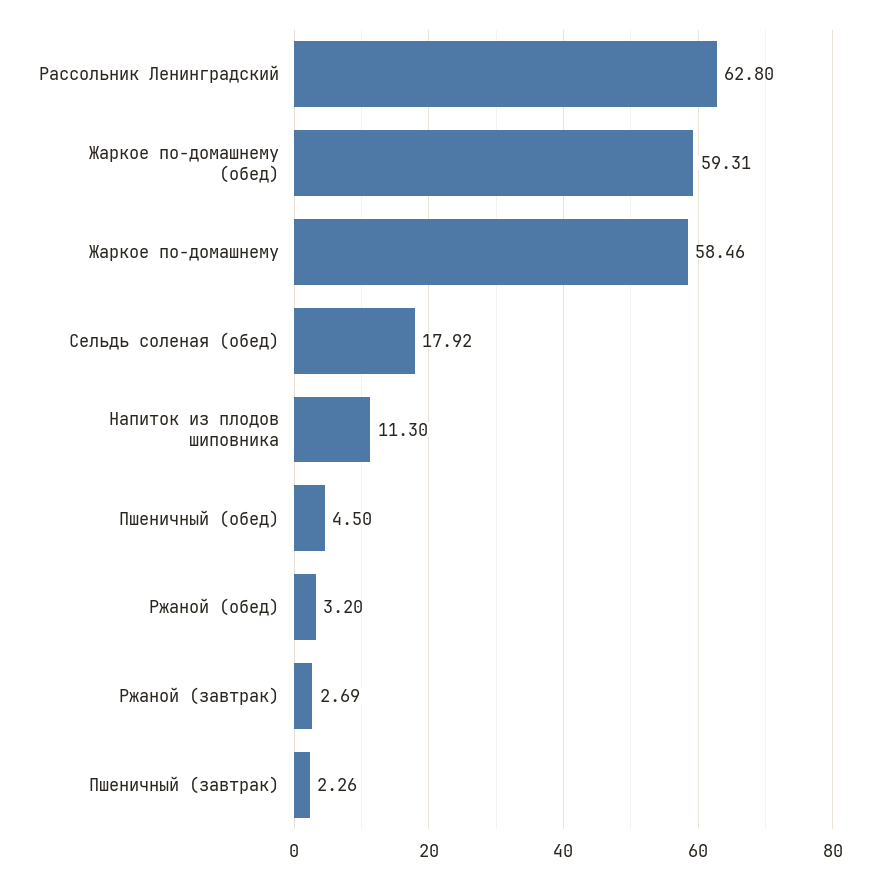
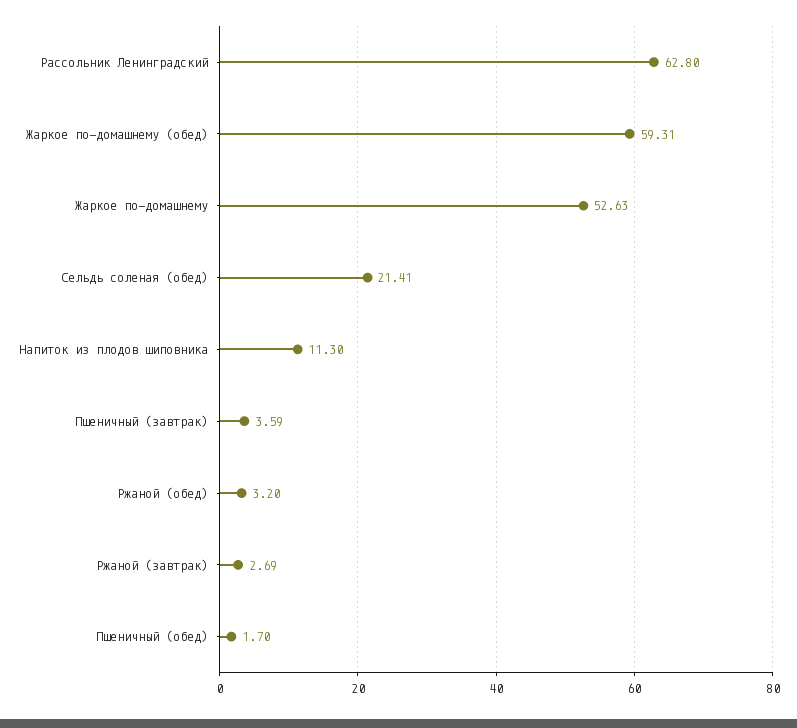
  {
    "Рассольник Ленинградский": 62.8,
    "Жаркое по-домашнему (обед)": 59.31,
-   "Жаркое по-домашнему": 58.46,
+   "Жаркое по-домашнему": 52.63,
-   "Сельдь соленая (обед)": 17.92,
+   "Сельдь соленая (обед)": 21.41,
    "Напиток из плодов шиповника": 11.3,
-   "Пшеничный (обед)": 4.5,
+   "Пшеничный (обед)": 1.7,
    "Ржаной (обед)": 3.2,
    "Ржаной (завтрак)": 2.69,
-   "Пшеничный (завтрак)": 2.26
+   "Пшеничный (завтрак)": 3.59
  }

